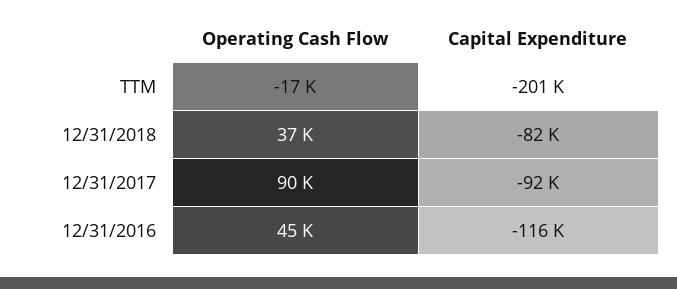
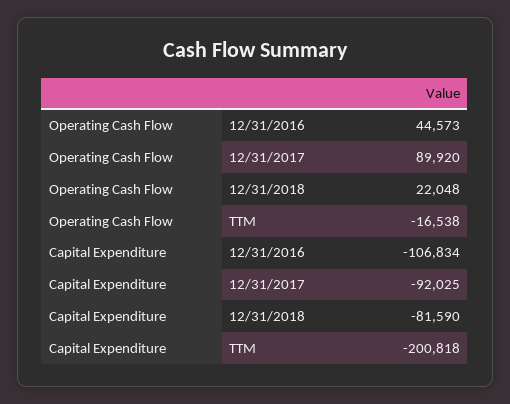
  {
    "Operating Cash Flow": {
      "TTM": -16538,
-     "12/31/2018": 37000,
+     "12/31/2018": 22048,
      "12/31/2017": 89920,
      "12/31/2016": 44573
    },
    "Capital Expenditure": {
      "TTM": -200818,
      "12/31/2018": -81590,
      "12/31/2017": -92025,
-     "12/31/2016": -116000
+     "12/31/2016": -106834
    }
  }

